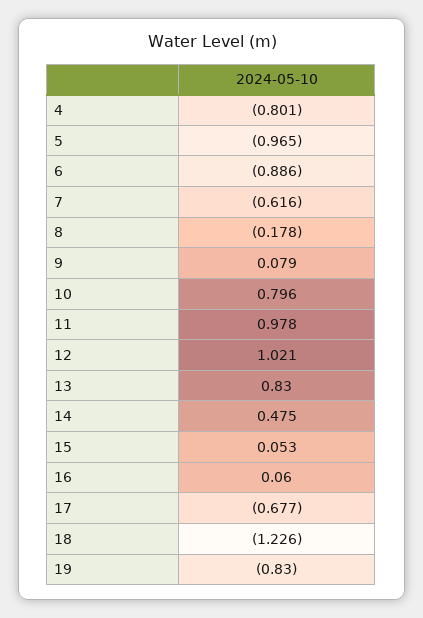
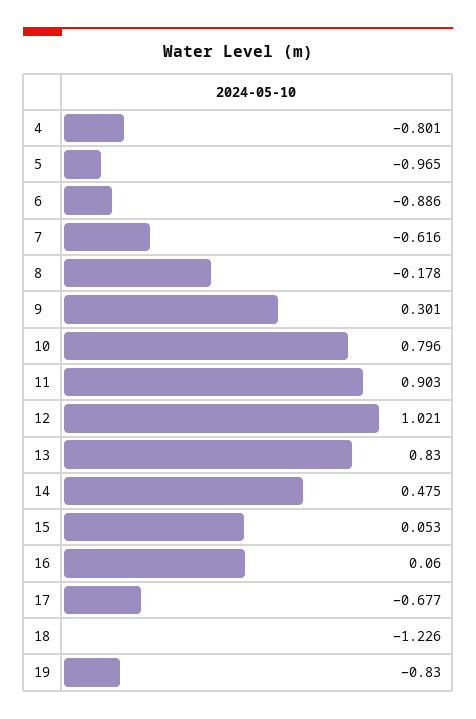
  {
    "4": -0.801,
    "5": -0.965,
    "6": -0.886,
    "7": -0.616,
    "8": -0.178,
-   "9": 0.079,
+   "9": 0.301,
    "10": 0.796,
-   "11": 0.978,
+   "11": 0.903,
    "12": 1.021,
    "13": 0.83,
    "14": 0.475,
    "15": 0.053,
    "16": 0.06,
    "17": -0.677,
    "18": -1.226,
    "19": -0.83
  }

